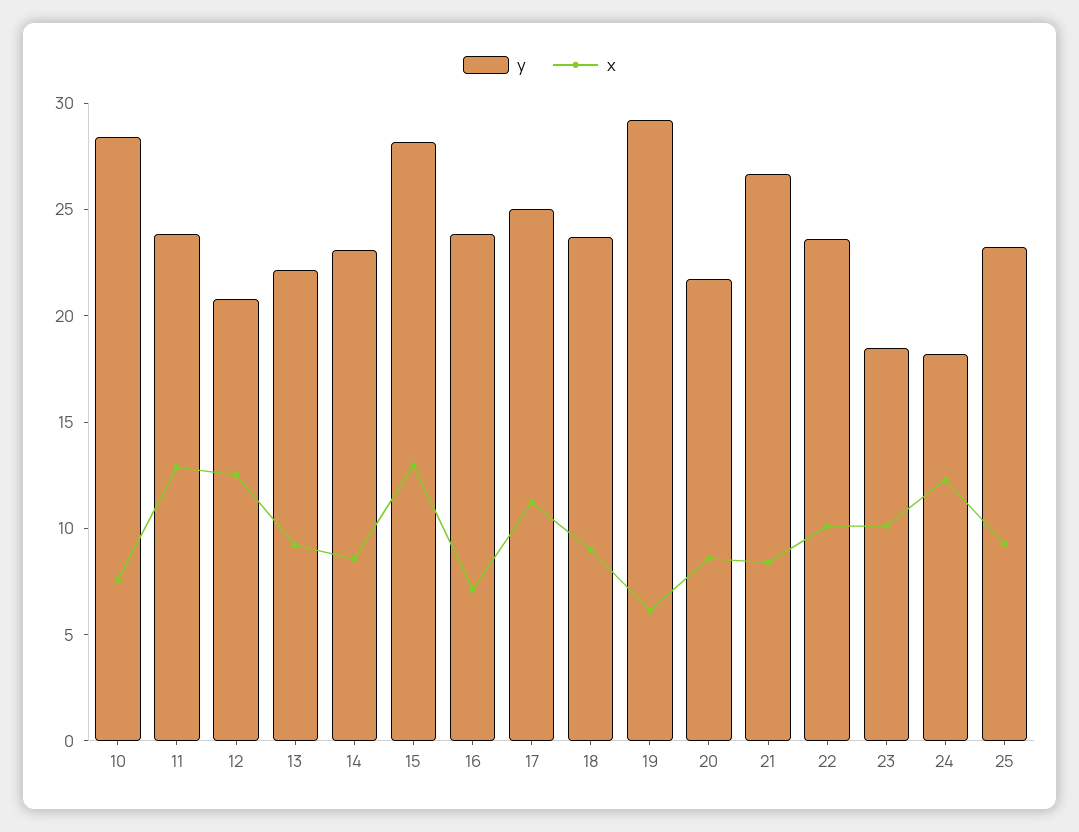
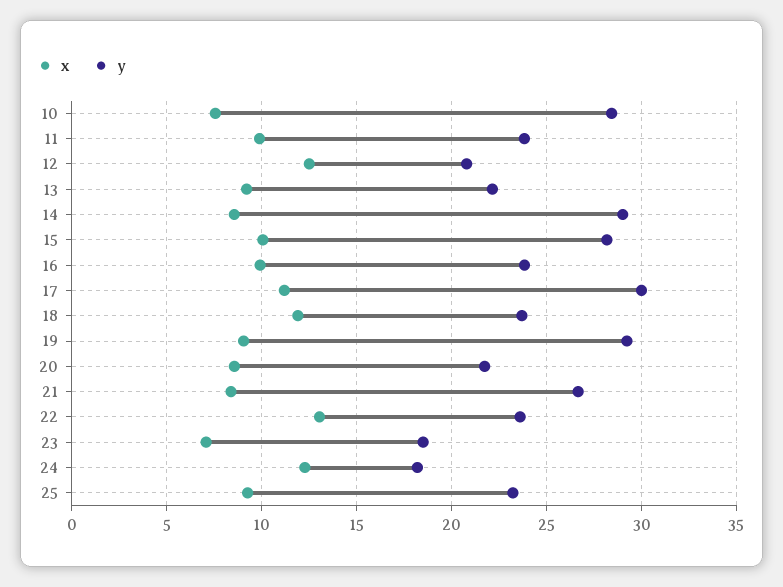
  {
    "y": {
      "10": 28.5,
      "11": 24,
      "12": 21,
      "13": 22,
-     "14": 23,
+     "14": 29,
      "15": 28,
      "16": 24,
-     "17": 25,
+     "17": 30,
      "18": 23.5,
      "19": 29,
      "20": 21.5,
      "21": 26.5,
      "22": 23.5,
      "23": 18.5,
      "24": 18,
      "25": 23
    },
    "x": {
      "10": 7.5,
-     "11": 13,
+     "11": 10,
      "12": 12.5,
      "13": 9,
      "14": 8.5,
-     "15": 13,
+     "15": 10,
-     "16": 7,
+     "16": 10,
      "17": 11,
-     "18": 9,
+     "18": 12,
-     "19": 6,
+     "19": 9,
      "20": 8.5,
      "21": 8.5,
-     "22": 10,
+     "22": 13,
-     "23": 10,
+     "23": 7,
      "24": 12.5,
      "25": 9.5
    }
  }

